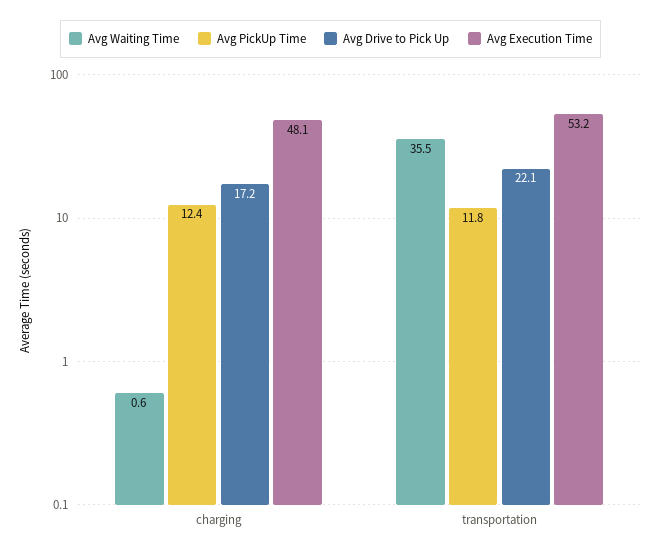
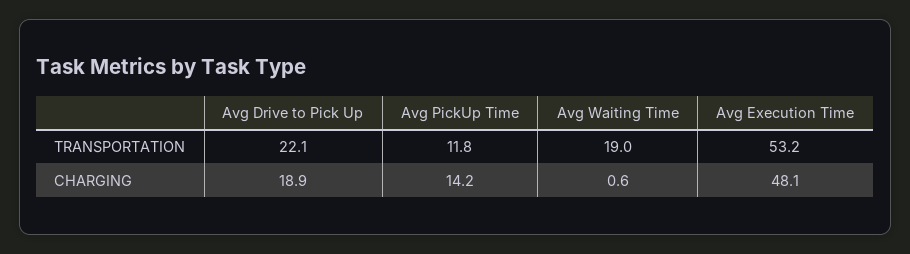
  {
    "Avg Waiting Time": {
      "charging": 0.6,
-     "transportation": 35.5
+     "transportation": 19
    },
    "Avg PickUp Time": {
-     "charging": 12.4,
+     "charging": 14.2,
      "transportation": 11.8
    },
    "Avg Drive to Pick Up": {
-     "charging": 17.2,
+     "charging": 18.9,
      "transportation": 22.1
    },
    "Avg Execution Time": {
      "charging": 48.1,
      "transportation": 53.2
    }
  }

